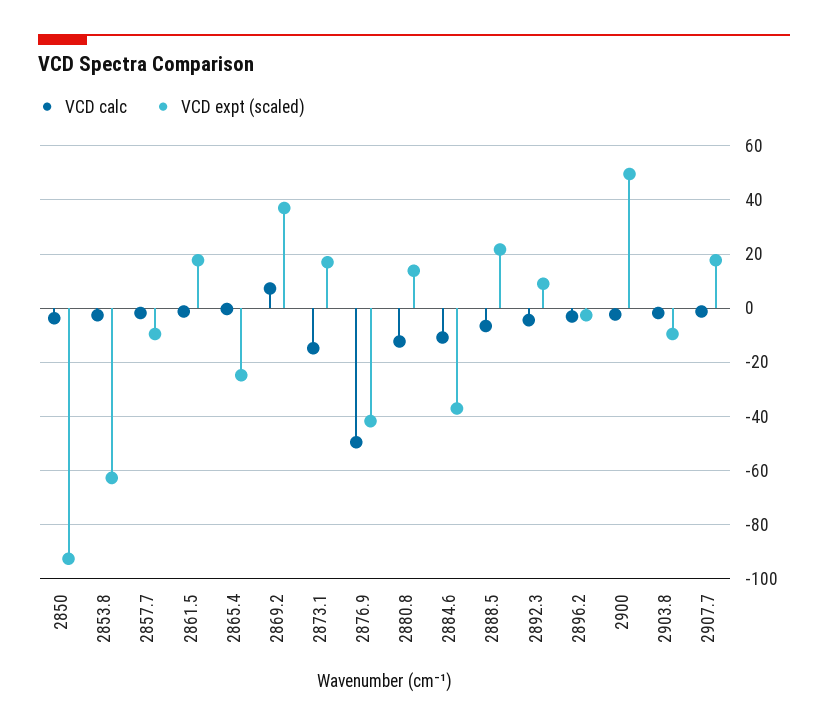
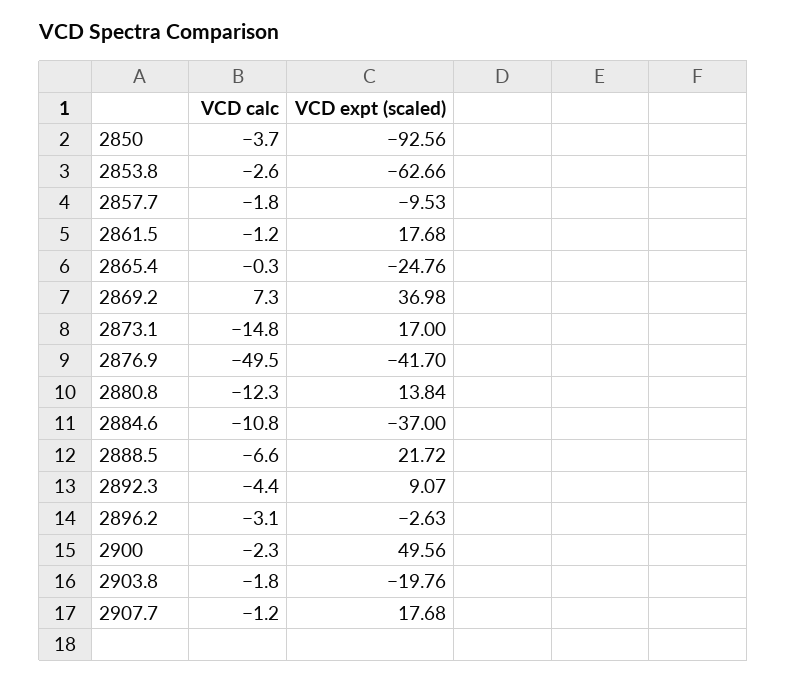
  {
    "VCD calc": {
      "2850": -3.7,
      "2853.8": -2.6,
      "2857.7": -1.8,
      "2861.5": -1.2,
      "2865.4": -0.3,
      "2869.2": 7.3,
      "2873.1": -14.8,
      "2876.9": -49.5,
      "2880.8": -12.3,
      "2884.6": -10.8,
      "2888.5": -6.6,
      "2892.3": -4.4,
      "2896.2": -3.1,
      "2900": -2.3,
      "2903.8": -1.8,
      "2907.7": -1.2
    },
    "VCD expt (scaled)": {
      "2850": -92.56,
      "2853.8": -62.66,
      "2857.7": -9.53,
      "2861.5": 17.68,
      "2865.4": -24.76,
      "2869.2": 36.98,
      "2873.1": 17,
      "2876.9": -41.7,
      "2880.8": 13.84,
      "2884.6": -37,
      "2888.5": 21.72,
      "2892.3": 9.07,
      "2896.2": -2.63,
      "2900": 49.56,
-     "2903.8": -10,
+     "2903.8": -19.76,
      "2907.7": 17.68
    }
  }

